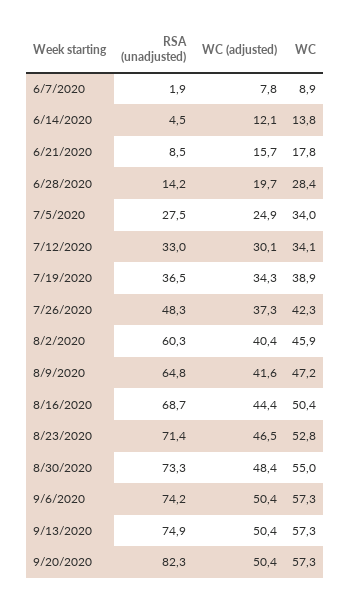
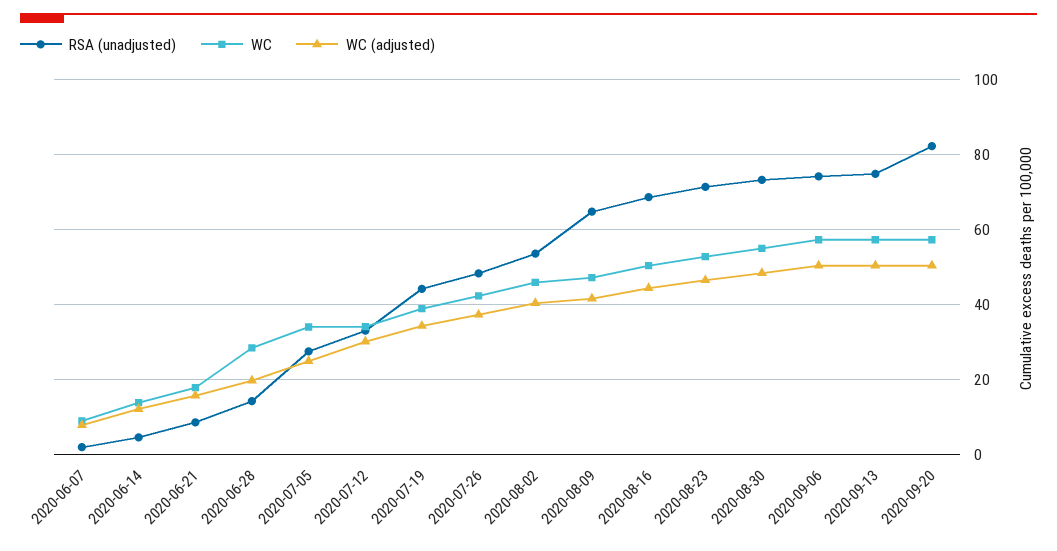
  {
    "RSA (unadjusted)": {
      "6/7/2020": 1.9,
      "6/14/2020": 4.5,
      "6/21/2020": 8.5,
      "6/28/2020": 14.2,
      "7/5/2020": 27.5,
      "7/12/2020": 33,
-     "7/19/2020": 36.5,
+     "7/19/2020": 44,
      "7/26/2020": 48.3,
-     "8/2/2020": 60.3,
+     "8/2/2020": 54,
      "8/9/2020": 64.8,
      "8/16/2020": 68.7,
      "8/23/2020": 71.4,
      "8/30/2020": 73.3,
      "9/6/2020": 74.2,
      "9/13/2020": 74.9,
      "9/20/2020": 82.3
    },
    "WC (adjusted)": {
      "6/7/2020": 7.8,
      "6/14/2020": 12.1,
      "6/21/2020": 15.7,
      "6/28/2020": 19.7,
      "7/5/2020": 24.9,
      "7/12/2020": 30.1,
      "7/19/2020": 34.3,
      "7/26/2020": 37.3,
      "8/2/2020": 40.4,
      "8/9/2020": 41.6,
      "8/16/2020": 44.4,
      "8/23/2020": 46.5,
      "8/30/2020": 48.4,
      "9/6/2020": 50.4,
      "9/13/2020": 50.4,
      "9/20/2020": 50.4
    },
    "WC": {
      "6/7/2020": 8.9,
      "6/14/2020": 13.8,
      "6/21/2020": 17.8,
      "6/28/2020": 28.4,
      "7/5/2020": 34,
      "7/12/2020": 34.1,
      "7/19/2020": 38.9,
      "7/26/2020": 42.3,
      "8/2/2020": 45.9,
      "8/9/2020": 47.2,
      "8/16/2020": 50.4,
      "8/23/2020": 52.8,
      "8/30/2020": 55,
      "9/6/2020": 57.3,
      "9/13/2020": 57.3,
      "9/20/2020": 57.3
    }
  }

